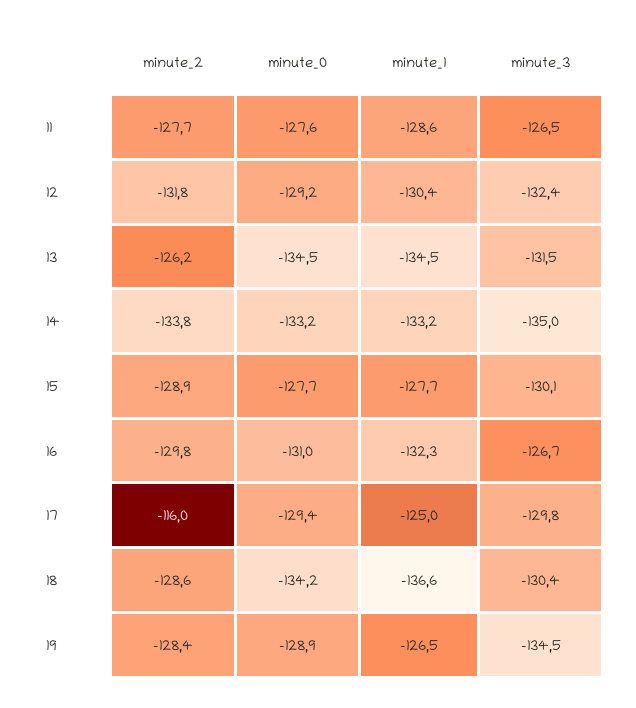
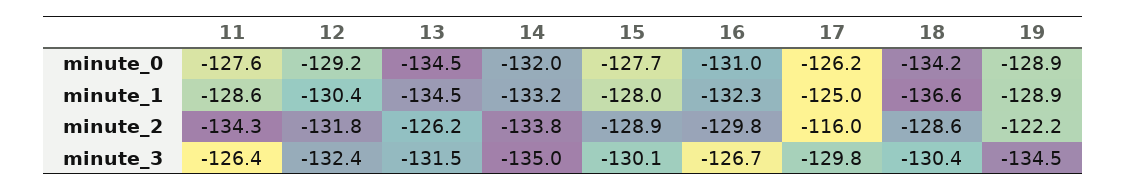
  {
    "minute_2": {
-     "11": -127.7,
+     "11": -134.3,
      "12": -131.8,
      "13": -126.2,
      "14": -133.8,
      "15": -128.9,
      "16": -129.8,
      "17": -116,
      "18": -128.6,
-     "19": -128.4
+     "19": -122.2
    },
    "minute_0": {
      "11": -127.6,
      "12": -129.2,
      "13": -134.5,
-     "14": -133.2,
+     "14": -132,
      "15": -127.7,
      "16": -131,
-     "17": -129.4,
+     "17": -126.2,
      "18": -134.2,
      "19": -128.9
    },
    "minute_1": {
      "11": -128.6,
      "12": -130.4,
      "13": -134.5,
      "14": -133.2,
-     "15": -127.7,
+     "15": -128,
      "16": -132.3,
      "17": -125,
      "18": -136.6,
-     "19": -126.5
+     "19": -128.9
    },
    "minute_3": {
-     "11": -126.5,
+     "11": -126.4,
      "12": -132.4,
      "13": -131.5,
      "14": -135,
      "15": -130.1,
      "16": -126.7,
      "17": -129.8,
      "18": -130.4,
      "19": -134.5
    }
  }

